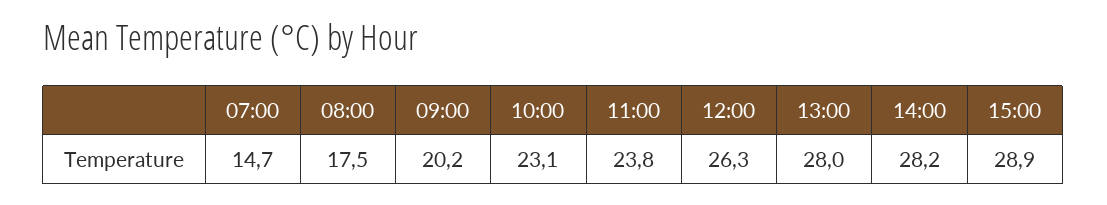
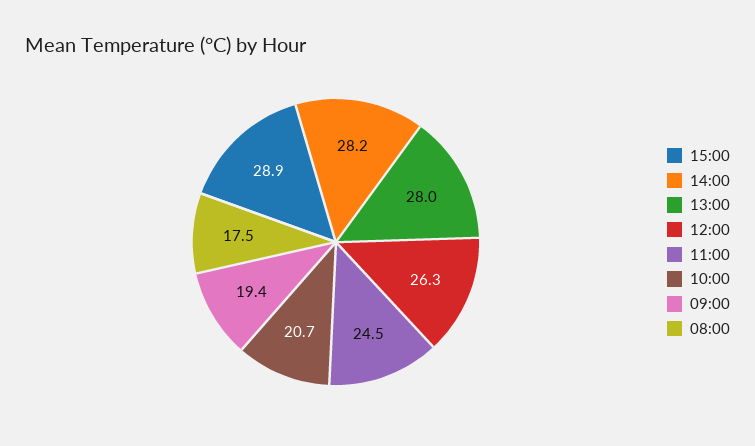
  {
-   "07:00": 14.7,
    "08:00": 17.5,
-   "09:00": 20.2,
+   "09:00": 19.4,
-   "10:00": 23.1,
+   "10:00": 20.7,
-   "11:00": 23.8,
+   "11:00": 24.5,
    "12:00": 26.3,
    "13:00": 28,
    "14:00": 28.2,
    "15:00": 28.9
  }

